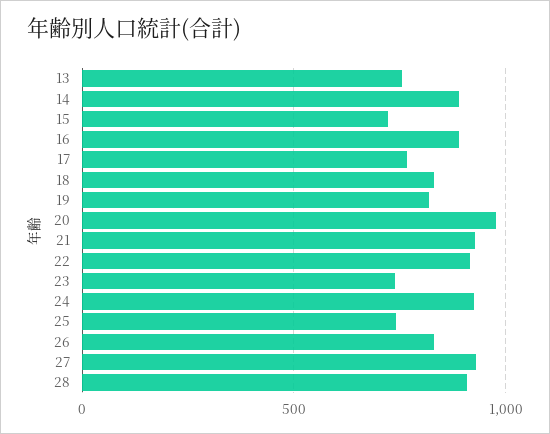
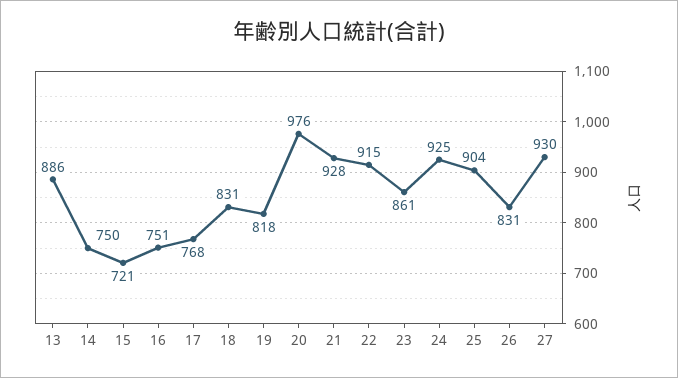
  {
-   "13": 750,
+   "13": 886,
-   "14": 900,
+   "14": 750,
    "15": 721,
-   "16": 900,
+   "16": 751,
    "17": 768,
    "18": 831,
    "19": 818,
    "20": 976,
    "21": 928,
    "22": 915,
-   "23": 750,
+   "23": 861,
    "24": 925,
-   "25": 750,
+   "25": 904,
    "26": 831,
-   "27": 930,
+   "27": 930
-   "28": 900
  }

